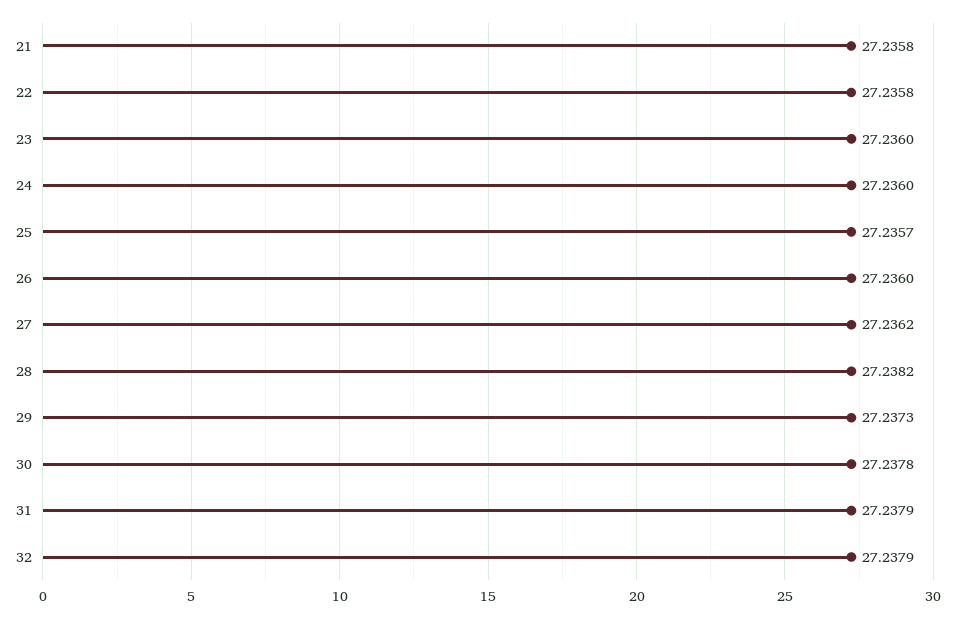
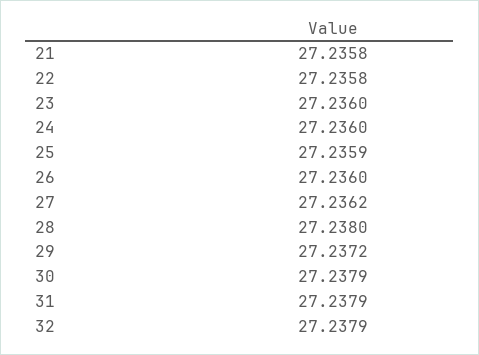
  {
    "21": 27.2358,
    "22": 27.2358,
    "23": 27.236,
    "24": 27.236,
-   "25": 27.2357,
+   "25": 27.2359,
    "26": 27.236,
    "27": 27.2362,
-   "28": 27.2382,
+   "28": 27.238,
-   "29": 27.2373,
+   "29": 27.2372,
-   "30": 27.2378,
+   "30": 27.2379,
    "31": 27.2379,
    "32": 27.2379
  }

